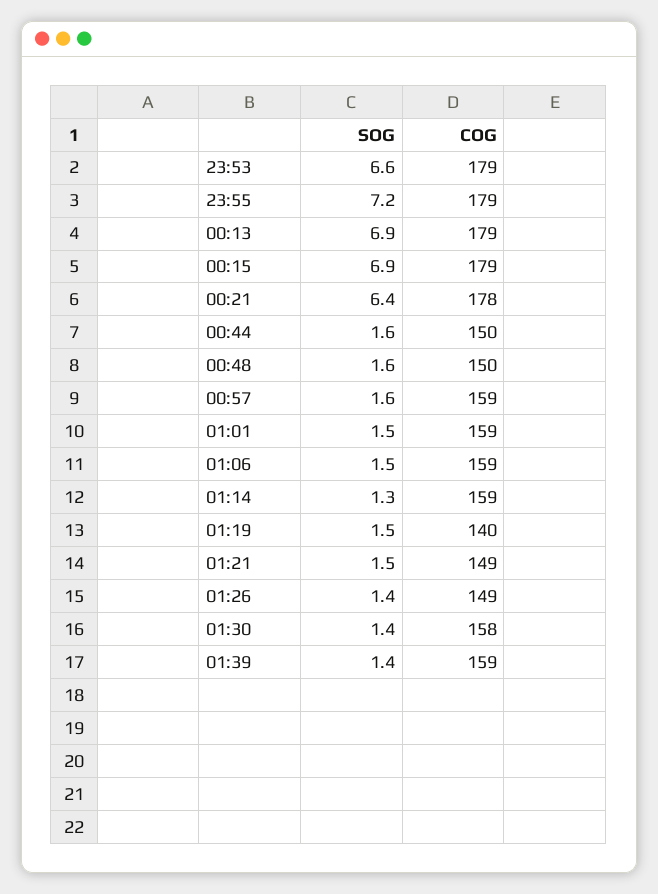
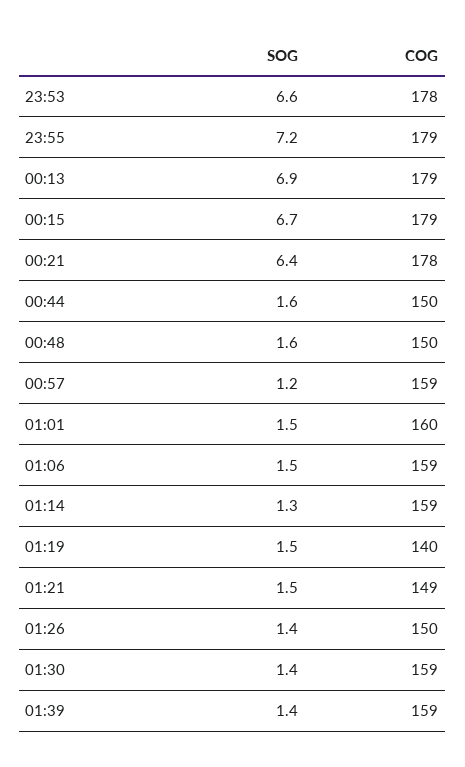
  {
    "SOG": {
      "23:53": 6.6,
      "23:55": 7.2,
      "00:13": 6.9,
-     "00:15": 6.9,
+     "00:15": 6.7,
      "00:21": 6.4,
      "00:44": 1.6,
      "00:48": 1.6,
-     "00:57": 1.6,
+     "00:57": 1.2,
      "01:01": 1.5,
      "01:06": 1.5,
      "01:14": 1.3,
      "01:19": 1.5,
      "01:21": 1.5,
      "01:26": 1.4,
      "01:30": 1.4,
      "01:39": 1.4
    },
    "COG": {
-     "23:53": 179,
+     "23:53": 178,
      "23:55": 179,
      "00:13": 179,
      "00:15": 179,
      "00:21": 178,
      "00:44": 150,
      "00:48": 150,
      "00:57": 159,
-     "01:01": 159,
+     "01:01": 160,
      "01:06": 159,
      "01:14": 159,
      "01:19": 140,
      "01:21": 149,
-     "01:26": 149,
+     "01:26": 150,
-     "01:30": 158,
+     "01:30": 159,
      "01:39": 159
    }
  }

